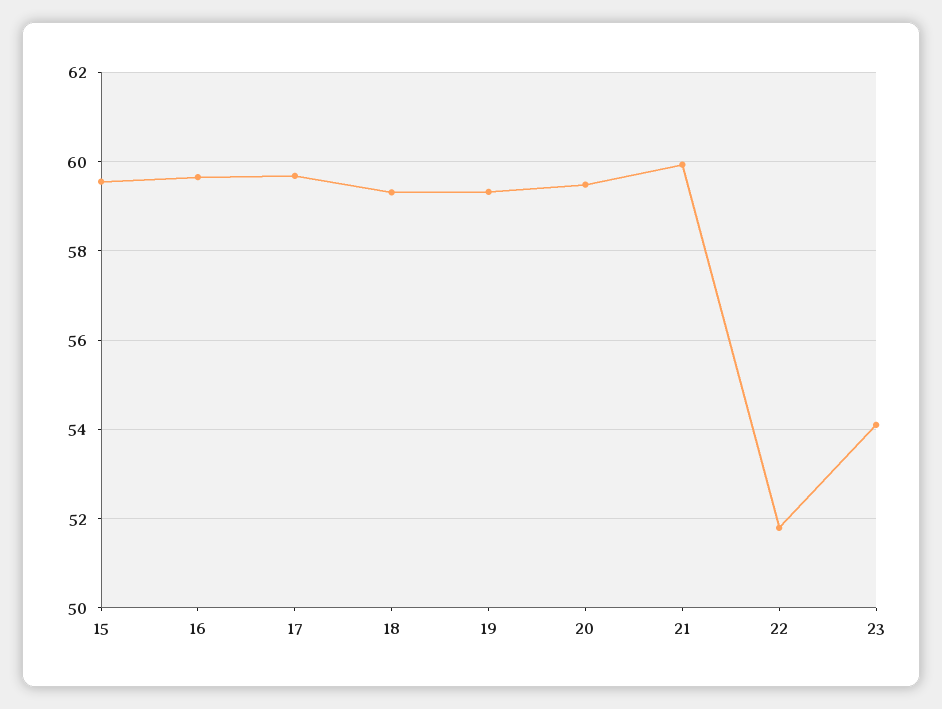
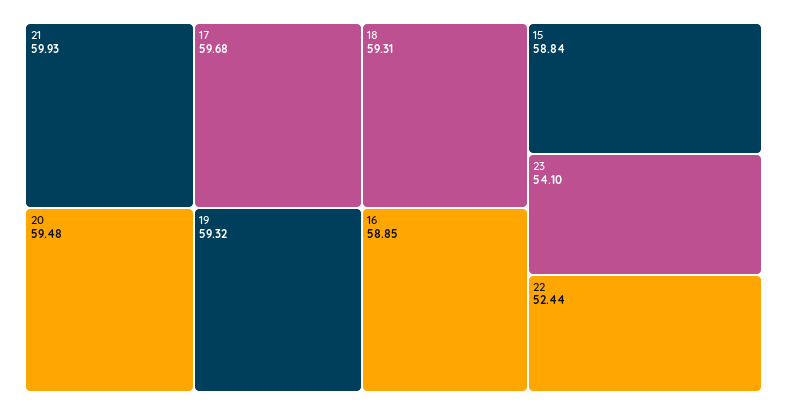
  {
-   "15": 59.6,
+   "15": 58.84,
-   "16": 59.6,
+   "16": 58.85,
    "17": 59.68,
    "18": 59.31,
    "19": 59.32,
    "20": 59.48,
    "21": 59.93,
-   "22": 51.8,
+   "22": 52.44,
    "23": 54.1
  }

